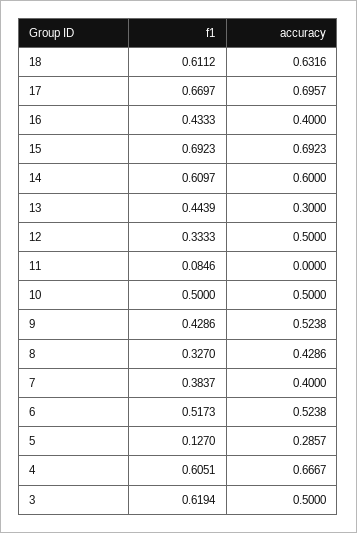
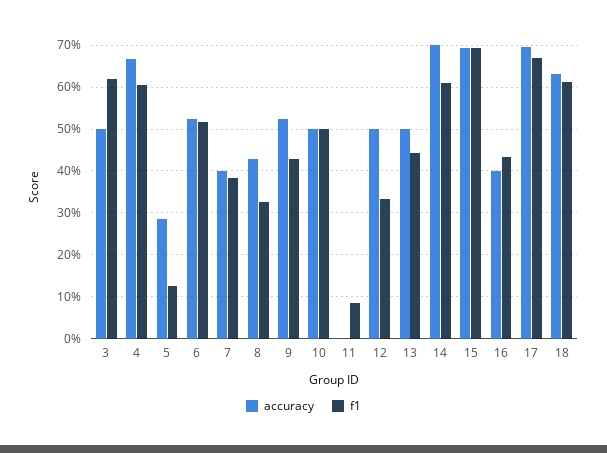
  {
    "f1": {
      "18": 0.6112,
      "17": 0.6697,
      "16": 0.4333,
      "15": 0.6923,
      "14": 0.6097,
      "13": 0.4439,
      "12": 0.3333,
      "11": 0.0846,
      "10": 0.5,
      "9": 0.4286,
      "8": 0.327,
      "7": 0.3837,
      "6": 0.5173,
      "5": 0.127,
      "4": 0.6051,
      "3": 0.6194
    },
    "accuracy": {
      "18": 0.6316,
      "17": 0.6957,
      "16": 0.4,
      "15": 0.6923,
-     "14": 0.6,
+     "14": 0.7,
-     "13": 0.3,
+     "13": 0.5,
      "12": 0.5,
      "11": 0,
      "10": 0.5,
      "9": 0.5238,
      "8": 0.4286,
      "7": 0.4,
      "6": 0.5238,
      "5": 0.2857,
      "4": 0.6667,
      "3": 0.5
    }
  }

